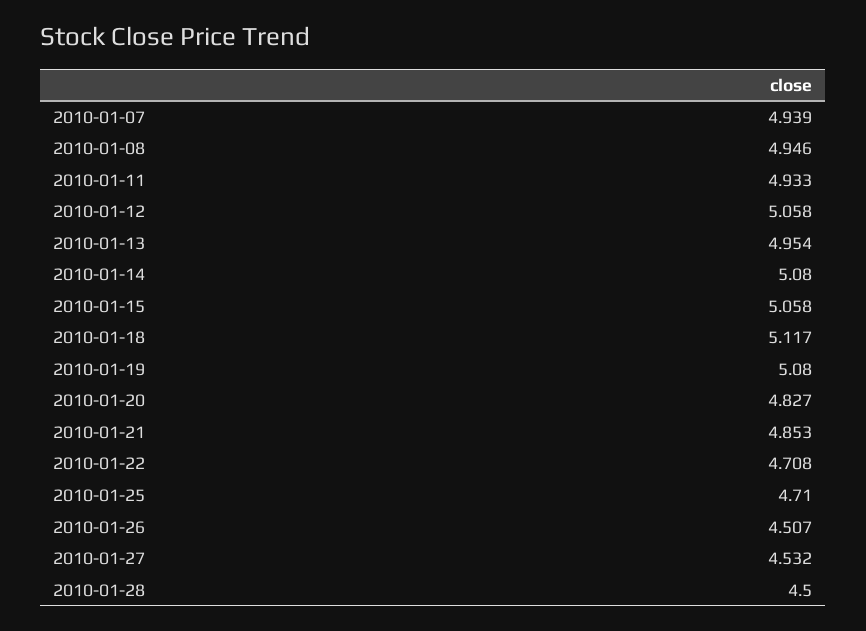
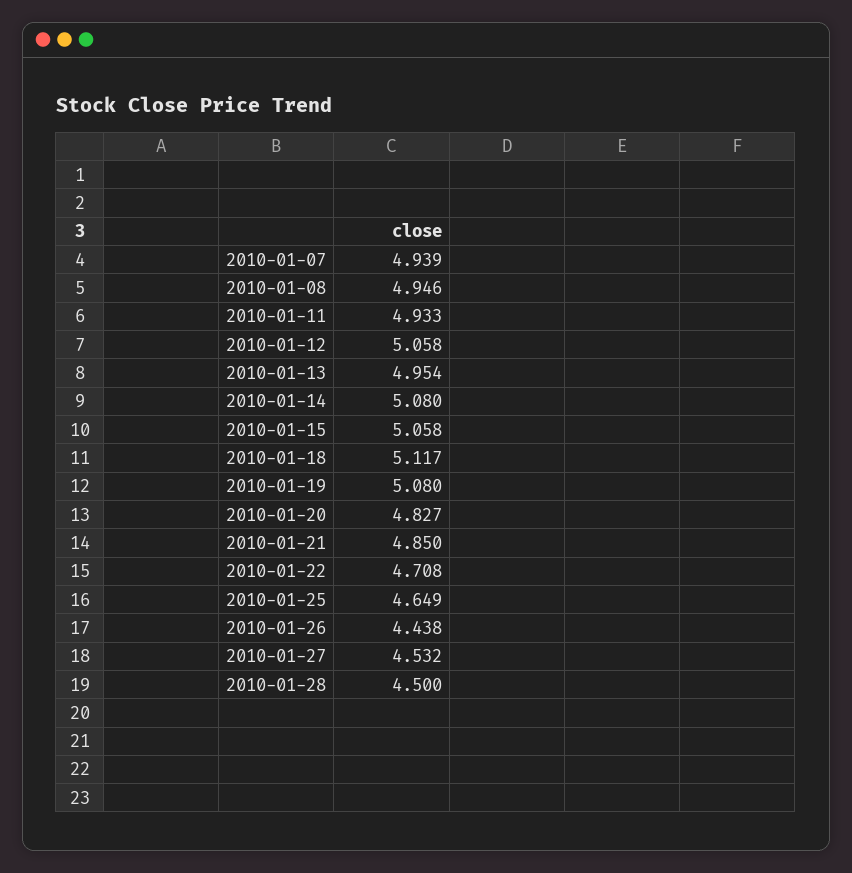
  {
    "2010-01-07": 4.939,
    "2010-01-08": 4.946,
    "2010-01-11": 4.933,
    "2010-01-12": 5.058,
    "2010-01-13": 4.954,
    "2010-01-14": 5.08,
    "2010-01-15": 5.058,
    "2010-01-18": 5.117,
    "2010-01-19": 5.08,
    "2010-01-20": 4.827,
-   "2010-01-21": 4.853,
+   "2010-01-21": 4.85,
    "2010-01-22": 4.708,
-   "2010-01-25": 4.71,
+   "2010-01-25": 4.649,
-   "2010-01-26": 4.507,
+   "2010-01-26": 4.438,
    "2010-01-27": 4.532,
    "2010-01-28": 4.5
  }

